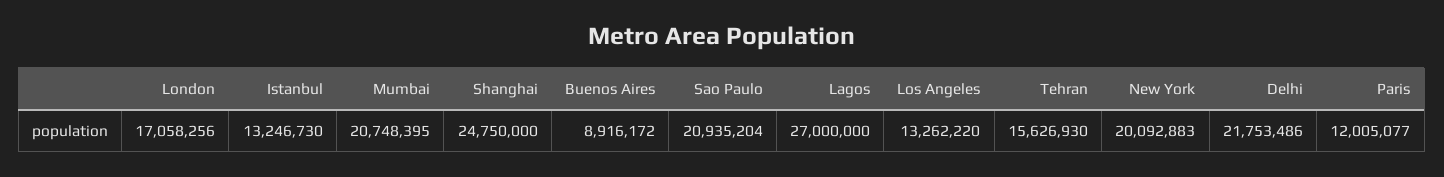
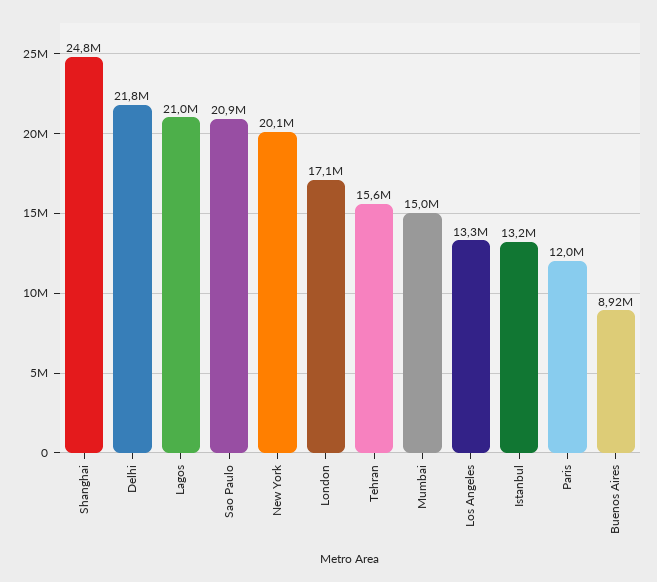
  {
    "London": 17058256,
    "Istanbul": 13246730,
-   "Mumbai": 20748395,
+   "Mumbai": 15000000,
    "Shanghai": 24750000,
    "Buenos Aires": 8916172,
    "Sao Paulo": 20935204,
-   "Lagos": 27000000,
+   "Lagos": 21000000,
    "Los Angeles": 13262220,
    "Tehran": 15626930,
    "New York": 20092883,
    "Delhi": 21753486,
    "Paris": 12005077
  }

